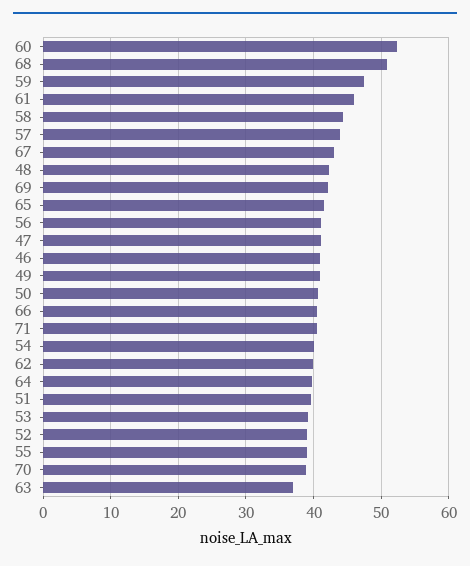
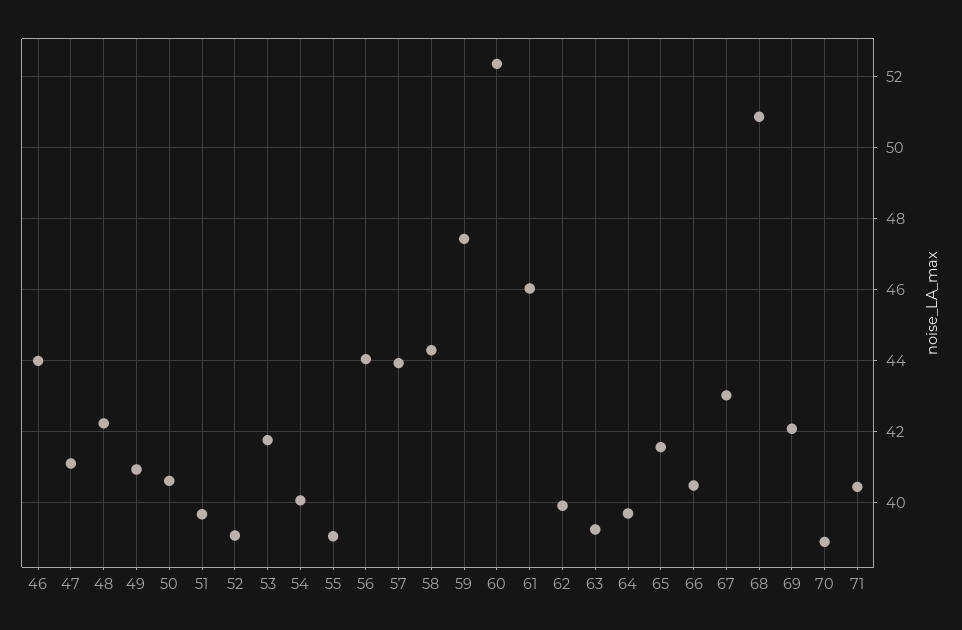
  {
    "60": 52.4,
    "68": 50.8,
    "59": 47.4,
    "61": 46,
    "58": 44.4,
    "57": 44,
    "67": 43,
    "48": 42.2,
    "69": 42,
    "65": 41.6,
-   "56": 41,
+   "56": 44,
    "47": 41.2,
-   "46": 41,
+   "46": 44,
    "49": 41,
    "50": 40.6,
    "66": 40.4,
    "71": 40.4,
    "54": 40,
    "62": 40,
    "64": 39.8,
    "51": 39.6,
-   "53": 39,
+   "53": 41.8,
    "52": 39,
    "55": 39,
    "70": 39,
-   "63": 37
+   "63": 39.2
  }

